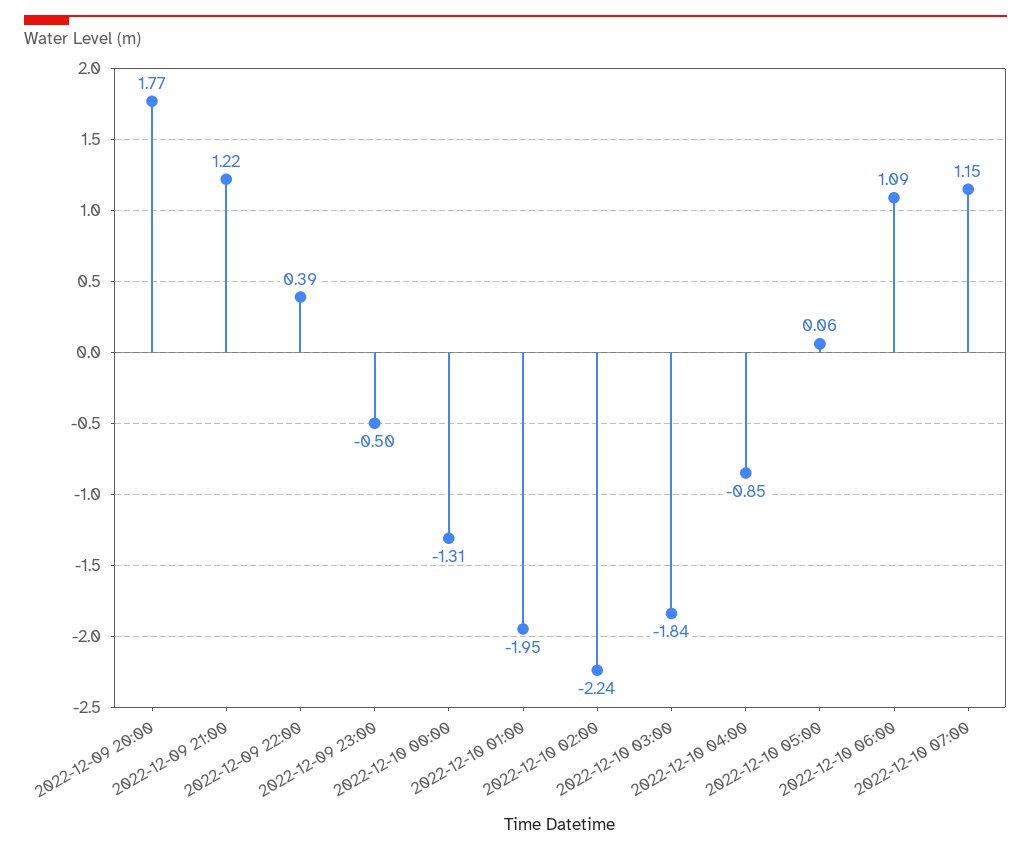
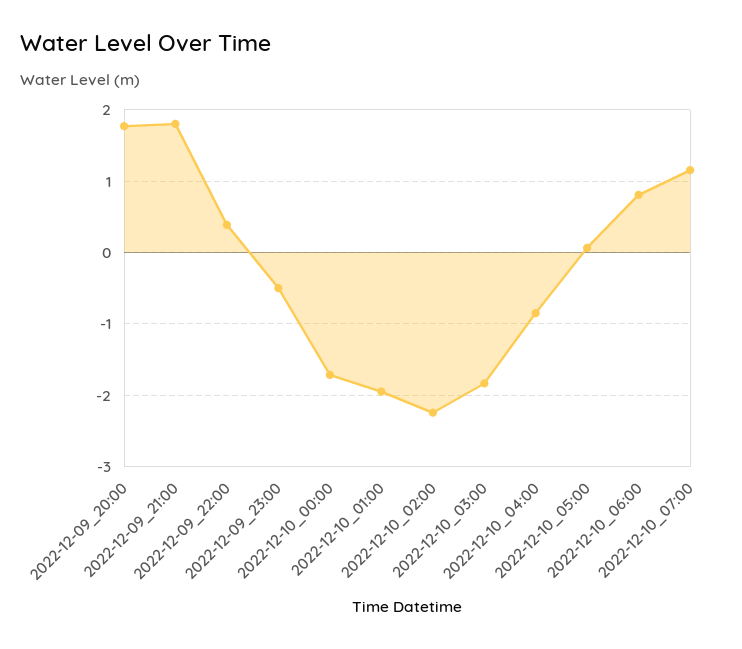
  {
    "2022-12-09 20:00": 1.77,
-   "2022-12-09 21:00": 1.22,
+   "2022-12-09 21:00": 1.8,
    "2022-12-09 22:00": 0.39,
    "2022-12-09 23:00": -0.5,
-   "2022-12-10 00:00": -1.31,
+   "2022-12-10 00:00": -1.7,
    "2022-12-10 01:00": -1.95,
    "2022-12-10 02:00": -2.24,
    "2022-12-10 03:00": -1.84,
    "2022-12-10 04:00": -0.85,
    "2022-12-10 05:00": 0.06,
-   "2022-12-10 06:00": 1.09,
+   "2022-12-10 06:00": 0.8,
    "2022-12-10 07:00": 1.15
  }

